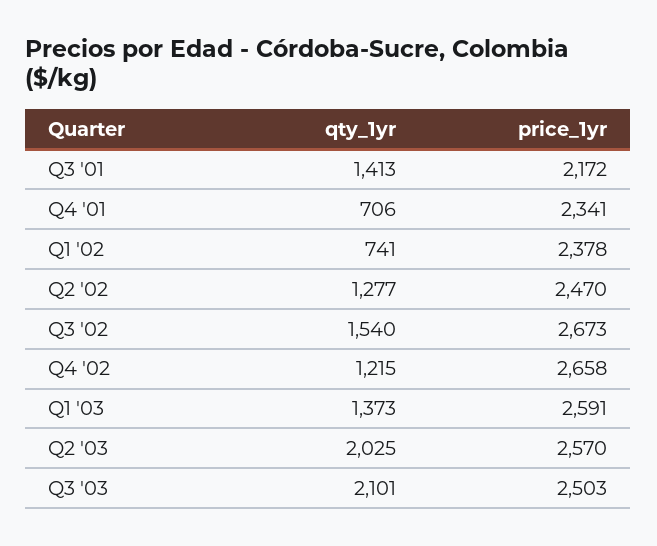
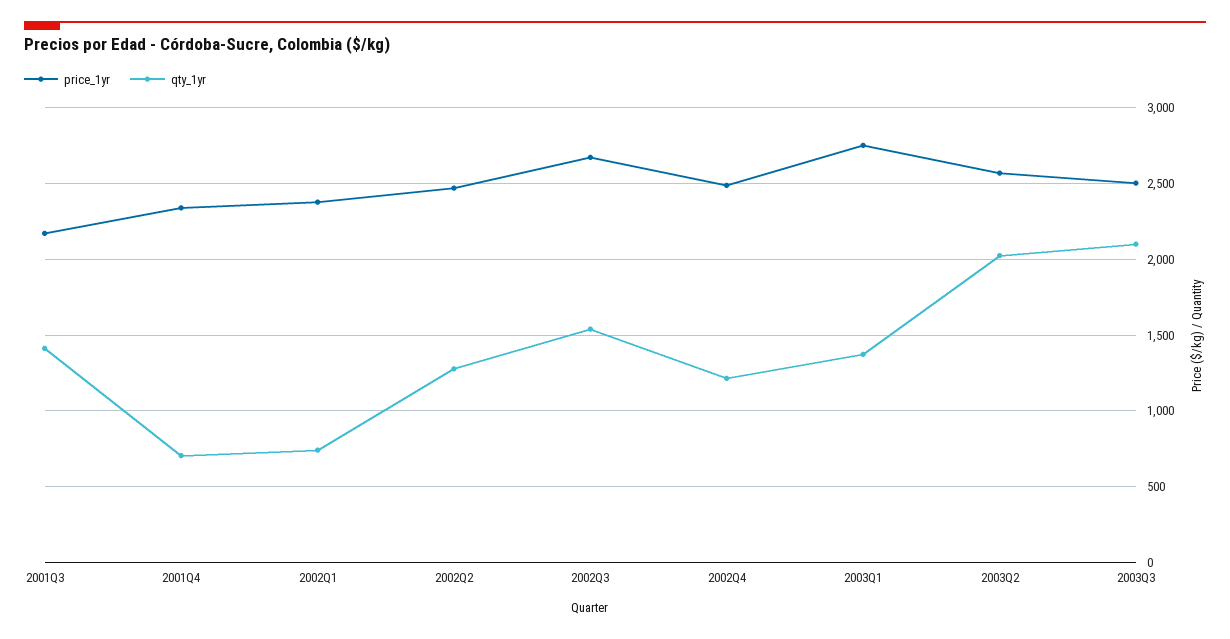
  {
    "qty_1yr": {
      "Q3 '01": 1413,
      "Q4 '01": 706,
      "Q1 '02": 741,
      "Q2 '02": 1277,
      "Q3 '02": 1540,
      "Q4 '02": 1215,
      "Q1 '03": 1373,
      "Q2 '03": 2025,
      "Q3 '03": 2101
    },
    "price_1yr": {
      "Q3 '01": 2172,
      "Q4 '01": 2341,
      "Q1 '02": 2378,
      "Q2 '02": 2470,
      "Q3 '02": 2673,
-     "Q4 '02": 2658,
+     "Q4 '02": 2500,
-     "Q1 '03": 2591,
+     "Q1 '03": 2750,
      "Q2 '03": 2570,
      "Q3 '03": 2503
    }
  }

